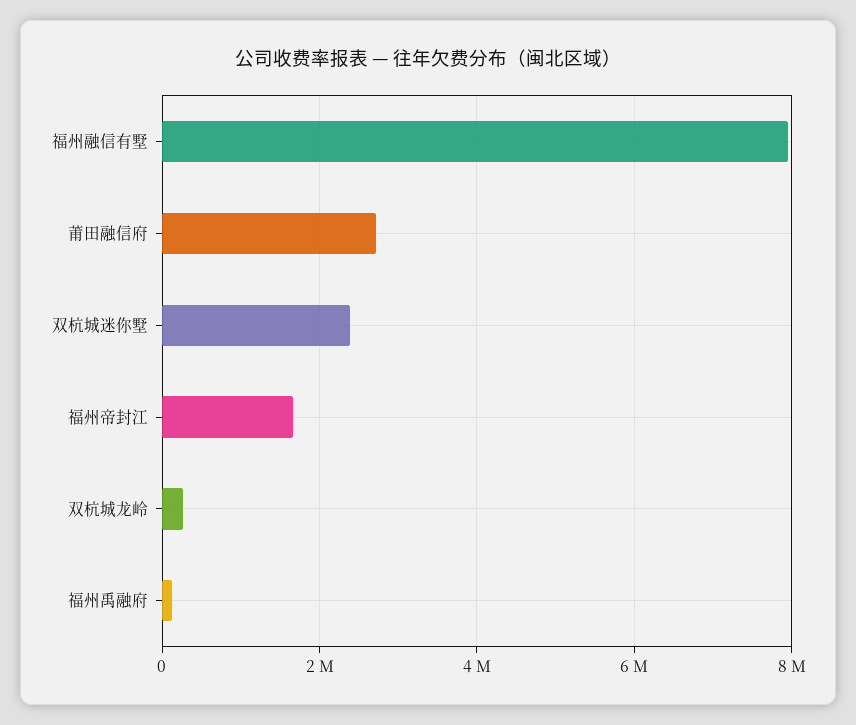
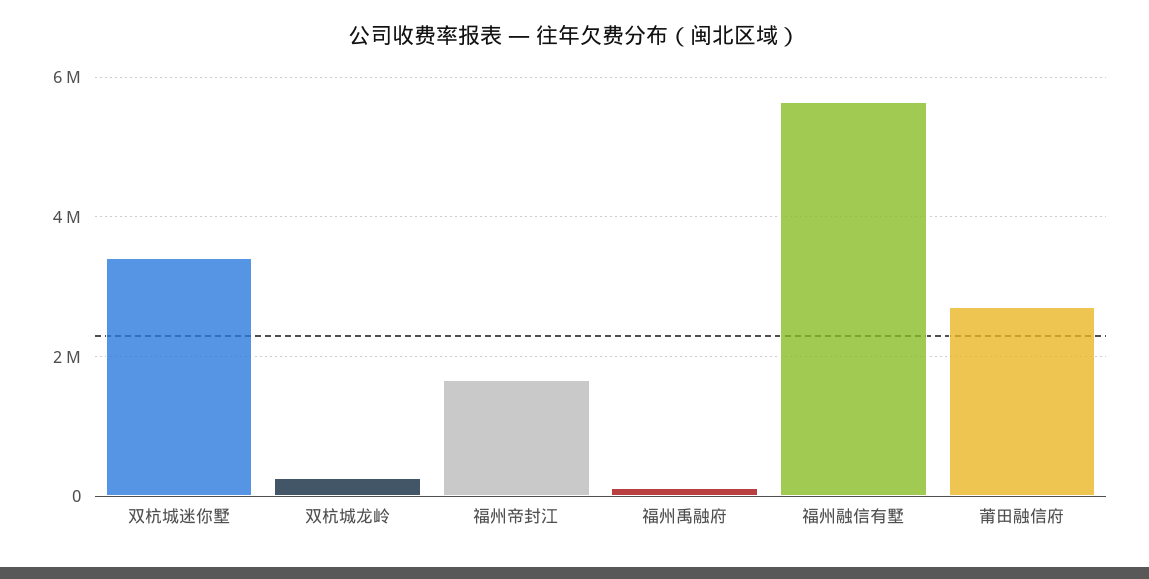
  {
-   "福州融信有墅": 8000000,
+   "福州融信有墅": 5600000,
    "莆田融信府": 2800000,
-   "双杭城迷你墅": 2400000,
+   "双杭城迷你墅": 3400000,
    "福州帝封江": 1600000,
    "双杭城龙岭": 200000,
    "福州禹融府": 200000
  }

